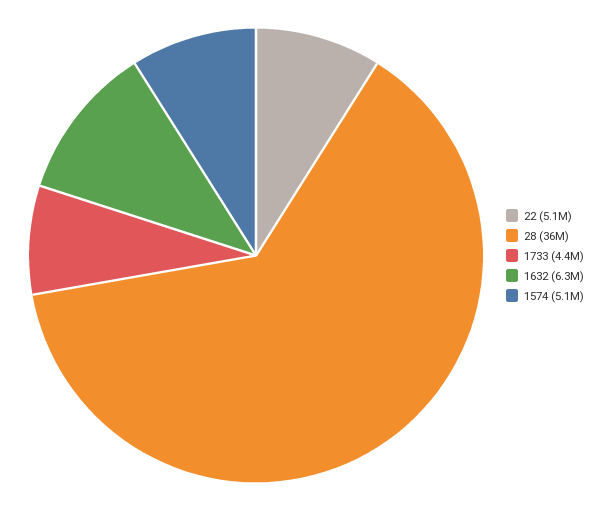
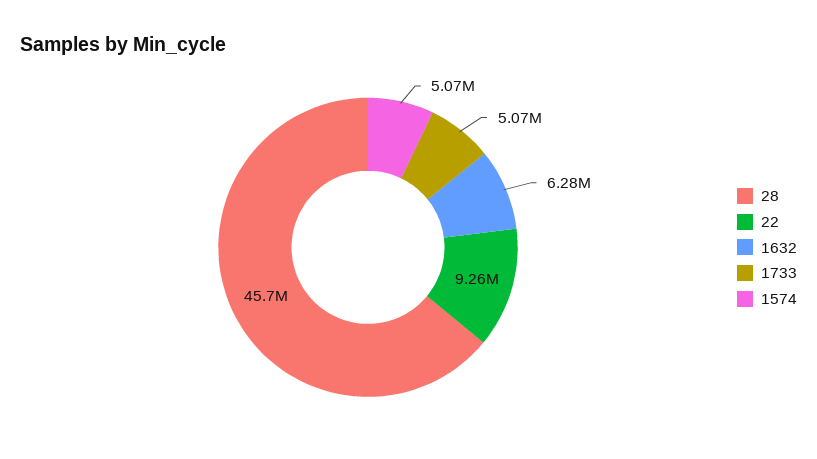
  {
-   "22": 5100000,
+   "22": 9260000,
-   "28": 36000000,
+   "28": 45700000,
-   "1733": 4400000,
+   "1733": 5070000,
    "1632": 6280000,
    "1574": 5070000
  }

